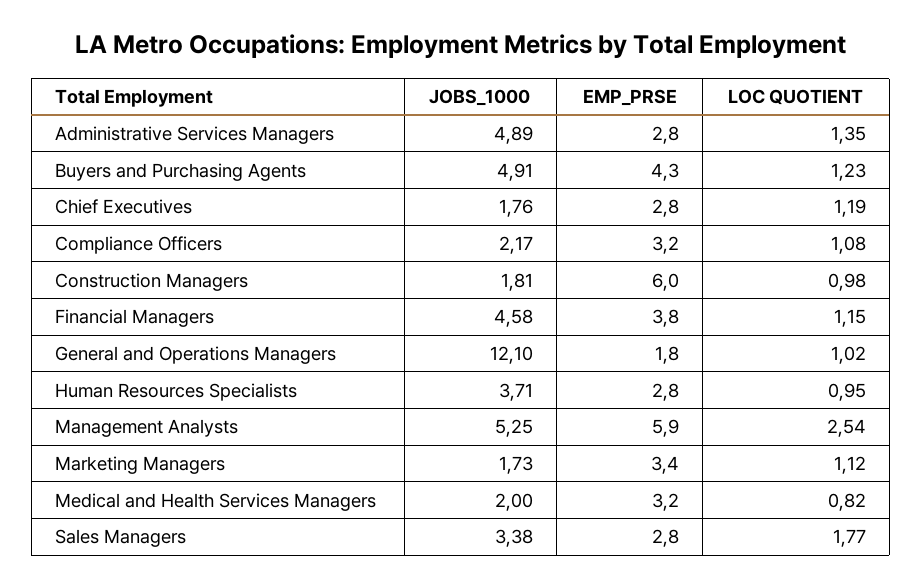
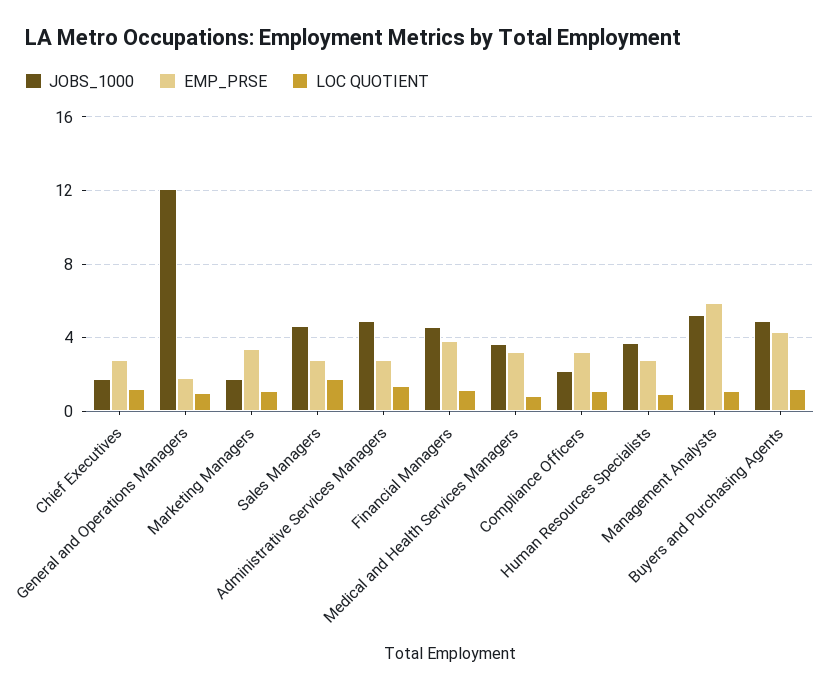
  {
    "JOBS_1000": {
      "Administrative Services Managers": 4.89,
      "Buyers and Purchasing Agents": 4.91,
      "Chief Executives": 1.76,
      "Compliance Officers": 2.17,
-     "Construction Managers": 1.81,
      "Financial Managers": 4.58,
      "General and Operations Managers": 12.1,
      "Human Resources Specialists": 3.71,
      "Management Analysts": 5.25,
      "Marketing Managers": 1.73,
-     "Medical and Health Services Managers": 2,
+     "Medical and Health Services Managers": 3.5,
-     "Sales Managers": 3.38
+     "Sales Managers": 4.5
    },
    "EMP_PRSE": {
      "Administrative Services Managers": 2.8,
      "Buyers and Purchasing Agents": 4.3,
      "Chief Executives": 2.8,
      "Compliance Officers": 3.2,
-     "Construction Managers": 6,
      "Financial Managers": 3.8,
      "General and Operations Managers": 1.8,
      "Human Resources Specialists": 2.8,
      "Management Analysts": 5.9,
      "Marketing Managers": 3.4,
      "Medical and Health Services Managers": 3.2,
      "Sales Managers": 2.8
    },
    "LOC QUOTIENT": {
      "Administrative Services Managers": 1.35,
      "Buyers and Purchasing Agents": 1.23,
      "Chief Executives": 1.19,
      "Compliance Officers": 1.08,
-     "Construction Managers": 0.98,
      "Financial Managers": 1.15,
      "General and Operations Managers": 1.02,
      "Human Resources Specialists": 0.95,
-     "Management Analysts": 2.54,
+     "Management Analysts": 1,
      "Marketing Managers": 1.12,
      "Medical and Health Services Managers": 0.82,
      "Sales Managers": 1.77
    }
  }

